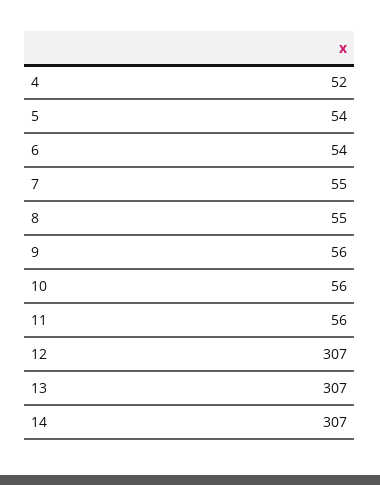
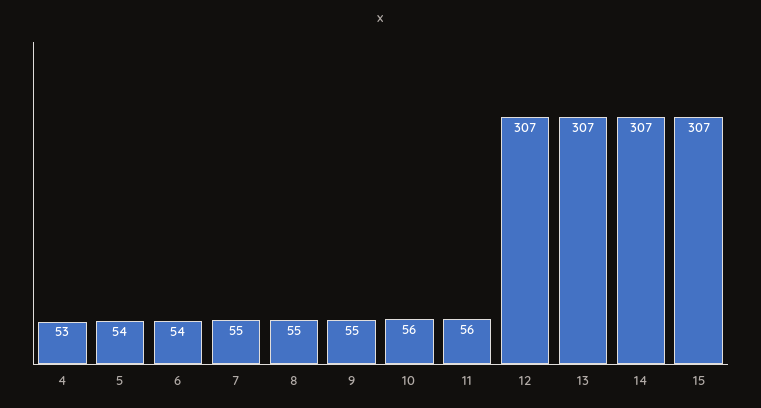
  {
-   "4": 52,
+   "4": 53,
    "5": 54,
    "6": 54,
    "7": 55,
    "8": 55,
-   "9": 56,
+   "9": 55,
    "10": 56,
    "11": 56,
    "12": 307,
    "13": 307,
-   "14": 307
+   "14": 307,
+   "15": 307
  }

